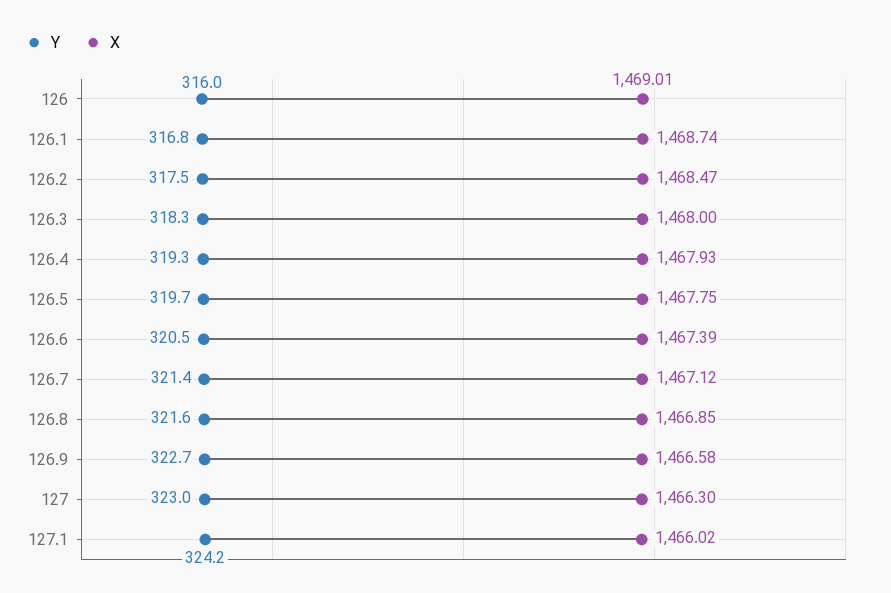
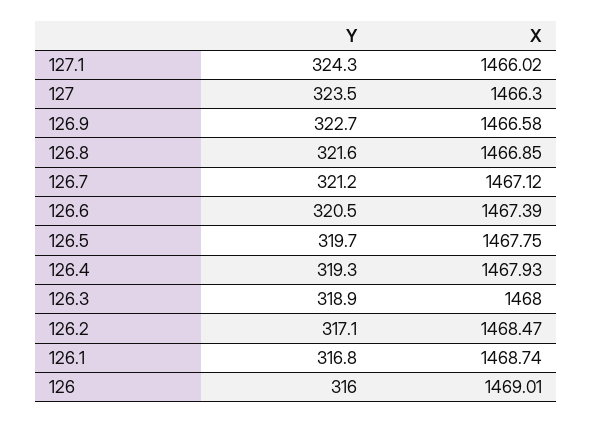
  {
    "Y": {
      "126": 316,
      "126.1": 316.8,
-     "126.2": 317.5,
+     "126.2": 317.1,
-     "126.3": 318.3,
+     "126.3": 318.9,
      "126.4": 319.3,
      "126.5": 319.7,
      "126.6": 320.5,
-     "126.7": 321.4,
+     "126.7": 321.2,
      "126.8": 321.6,
      "126.9": 322.7,
-     "127": 323,
+     "127": 323.5,
-     "127.1": 324.2
+     "127.1": 324.3
    },
    "X": {
      "126": 1469.01,
      "126.1": 1468.74,
      "126.2": 1468.47,
      "126.3": 1468,
      "126.4": 1467.93,
      "126.5": 1467.75,
      "126.6": 1467.39,
      "126.7": 1467.12,
      "126.8": 1466.85,
      "126.9": 1466.58,
      "127": 1466.3,
      "127.1": 1466.02
    }
  }

